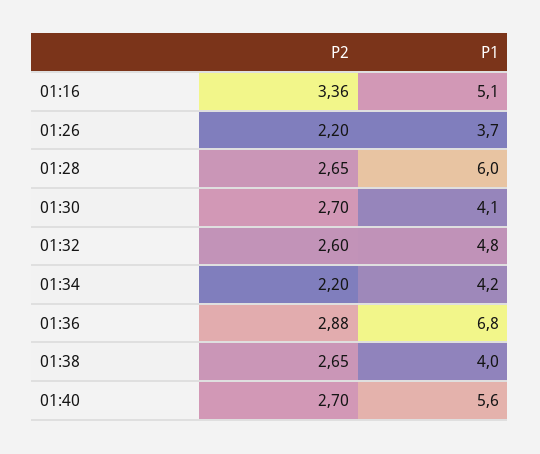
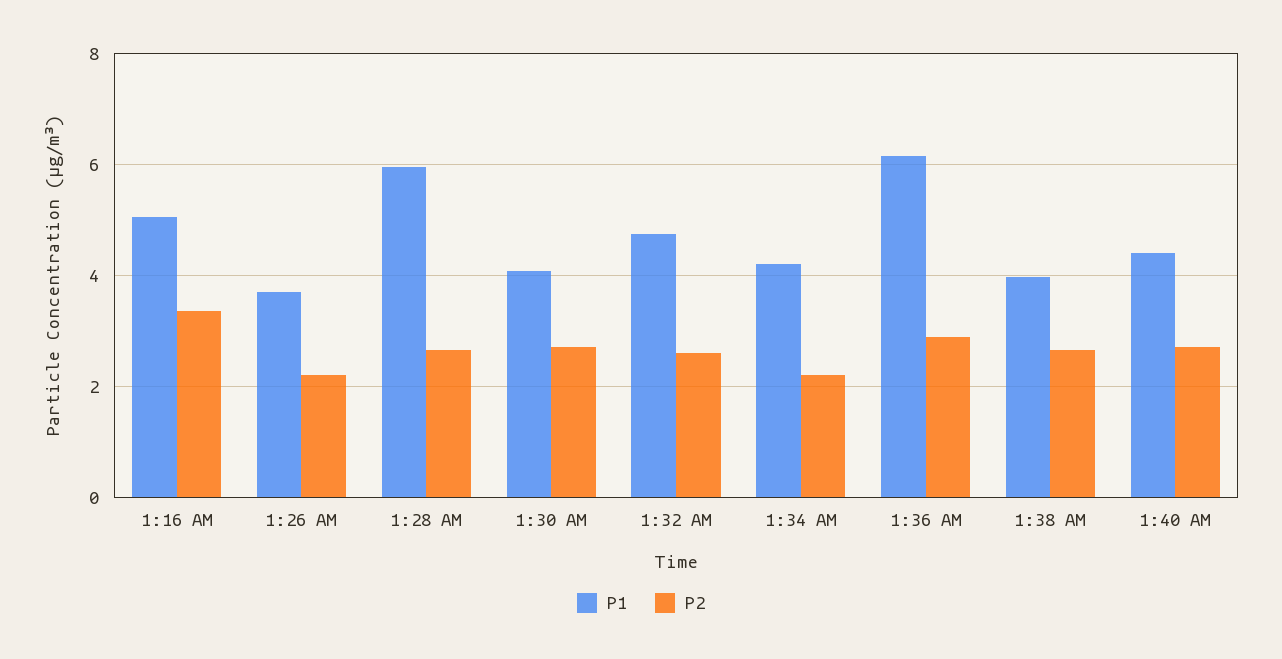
  {
    "P2": {
      "01:16": 3.36,
      "01:26": 2.2,
      "01:28": 2.65,
      "01:30": 2.7,
      "01:32": 2.6,
      "01:34": 2.2,
      "01:36": 2.88,
      "01:38": 2.65,
      "01:40": 2.7
    },
    "P1": {
      "01:16": 5.1,
      "01:26": 3.7,
      "01:28": 6,
      "01:30": 4.1,
      "01:32": 4.8,
      "01:34": 4.2,
-     "01:36": 6.8,
+     "01:36": 6.2,
      "01:38": 4,
-     "01:40": 5.6
+     "01:40": 4.4
    }
  }

